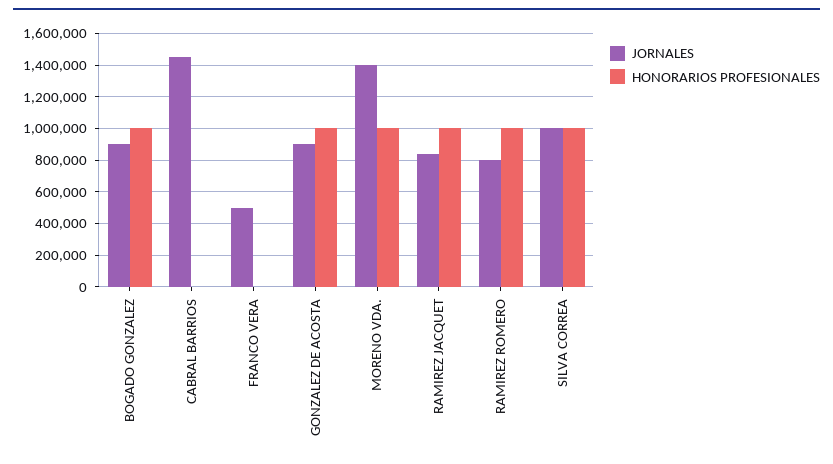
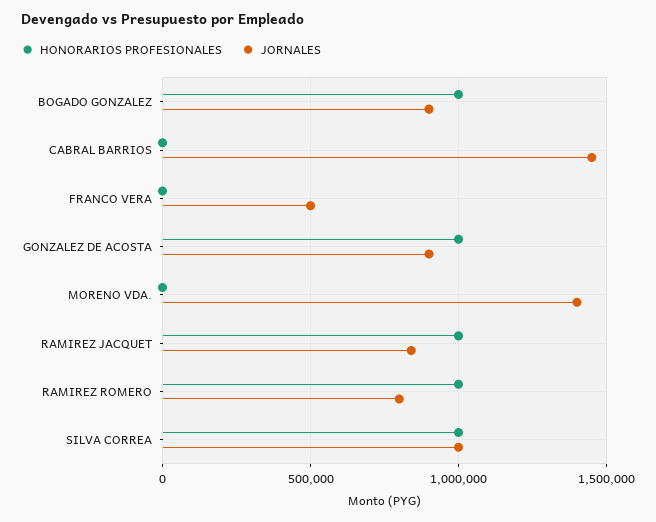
  {
    "JORNALES": {
      "BOGADO GONZALEZ": 900000,
      "CABRAL BARRIOS": 1450000,
      "FRANCO VERA": 500000,
      "GONZALEZ DE ACOSTA": 900000,
      "MORENO VDA.": 1400000,
      "RAMIREZ JACQUET": 850000,
      "RAMIREZ ROMERO": 800000,
      "SILVA CORREA": 1000000
    },
    "HONORARIOS PROFESIONALES": {
      "BOGADO GONZALEZ": 1000000,
      "CABRAL BARRIOS": 0,
      "FRANCO VERA": 0,
      "GONZALEZ DE ACOSTA": 1000000,
-     "MORENO VDA.": 1000000,
+     "MORENO VDA.": 0,
      "RAMIREZ JACQUET": 1000000,
      "RAMIREZ ROMERO": 1000000,
      "SILVA CORREA": 1000000
    }
  }

